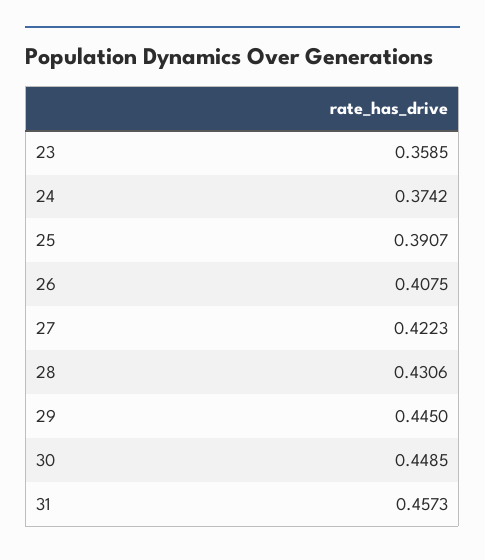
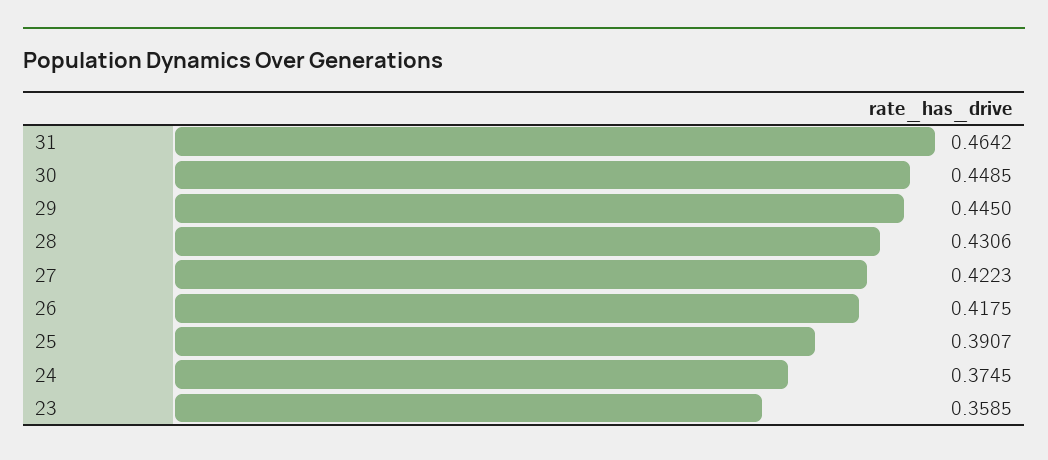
  {
    "23": 0.3585,
-   "24": 0.3742,
+   "24": 0.3745,
    "25": 0.3907,
-   "26": 0.4075,
+   "26": 0.4175,
    "27": 0.4223,
    "28": 0.4306,
    "29": 0.445,
    "30": 0.4485,
-   "31": 0.4573
+   "31": 0.4642
  }

